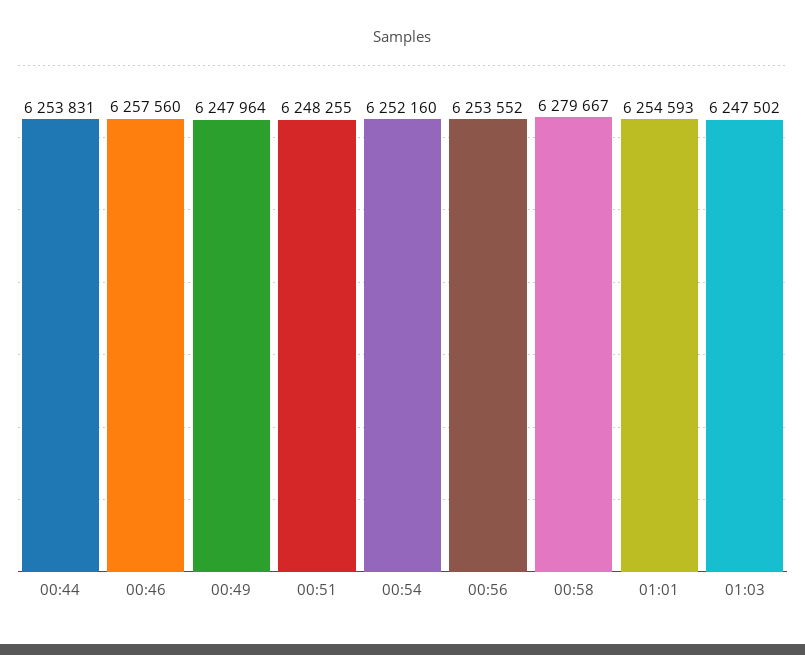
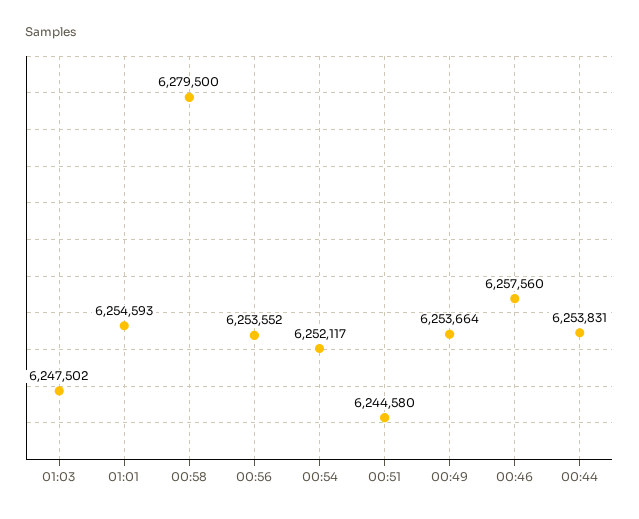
  {
    "00:44": 6253831,
    "00:46": 6257560,
-   "00:49": 6247964,
+   "00:49": 6253664,
-   "00:51": 6248255,
+   "00:51": 6244580,
-   "00:54": 6252160,
+   "00:54": 6252117,
    "00:56": 6253552,
-   "00:58": 6279667,
+   "00:58": 6279500,
    "01:01": 6254593,
    "01:03": 6247502
  }

